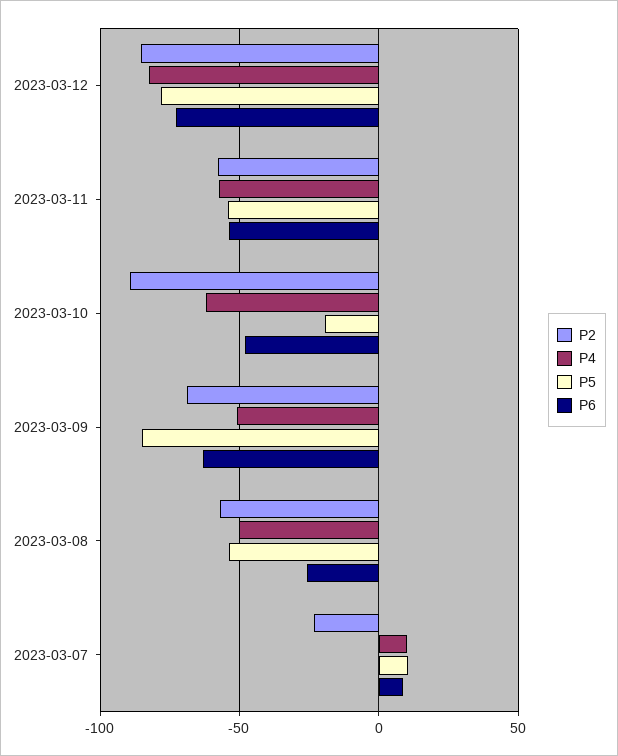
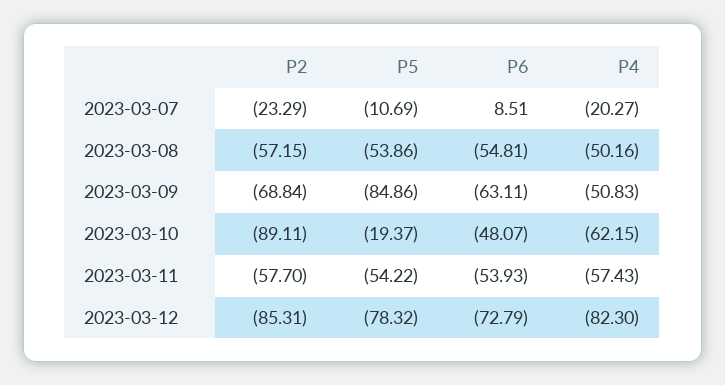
  {
    "P2": {
      "2023-03-12": -85.31,
      "2023-03-11": -57.7,
      "2023-03-10": -89.11,
      "2023-03-09": -68.84,
      "2023-03-08": -57.15,
      "2023-03-07": -23.29
    },
    "P4": {
      "2023-03-12": -82.3,
      "2023-03-11": -57.43,
      "2023-03-10": -62.15,
      "2023-03-09": -50.83,
      "2023-03-08": -50.16,
-     "2023-03-07": 10
+     "2023-03-07": -20.27
    },
    "P5": {
      "2023-03-12": -78.32,
      "2023-03-11": -54.22,
      "2023-03-10": -19.37,
      "2023-03-09": -84.86,
      "2023-03-08": -53.86,
-     "2023-03-07": 10
+     "2023-03-07": -10.69
    },
    "P6": {
      "2023-03-12": -72.79,
      "2023-03-11": -53.93,
      "2023-03-10": -48.07,
      "2023-03-09": -63.11,
-     "2023-03-08": -25,
+     "2023-03-08": -54.81,
      "2023-03-07": 8.51
    }
  }

